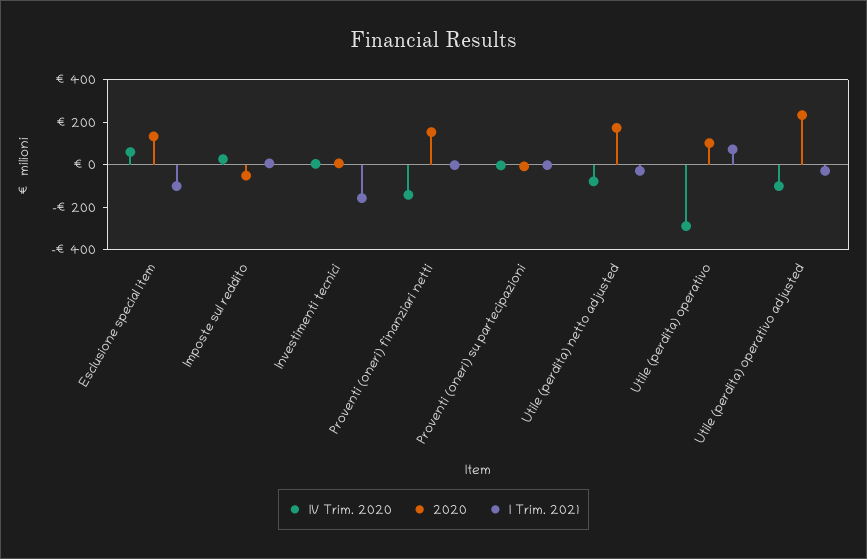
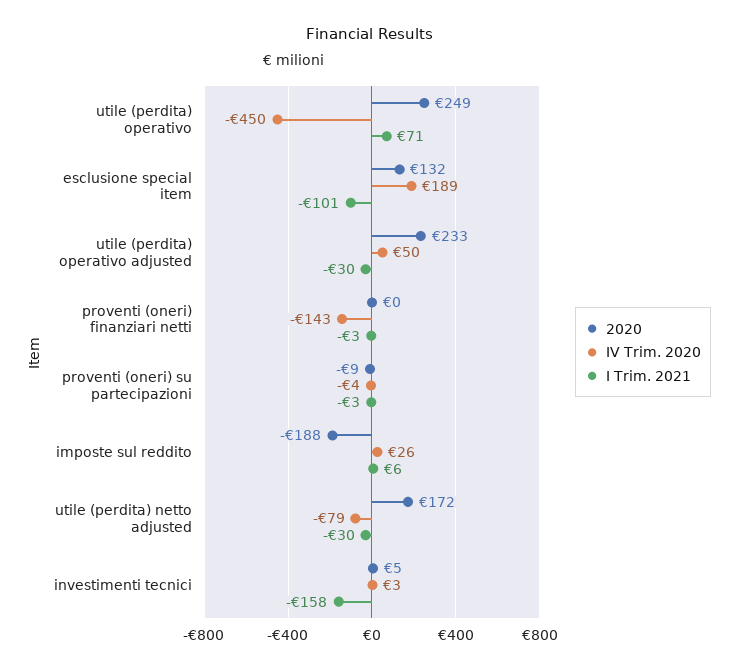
  {
    "IV Trim. 2020": {
-     "Esclusione special item": 50,
+     "Esclusione special item": 189,
      "Imposte sul reddito": 26,
      "Investimenti tecnici": 3,
      "Proventi (oneri) finanziari netti": -143,
      "Proventi (oneri) su partecipazioni": -4,
      "Utile (perdita) netto adjusted": -79,
-     "Utile (perdita) operativo": -300,
+     "Utile (perdita) operativo": -450,
-     "Utile (perdita) operativo adjusted": -100
+     "Utile (perdita) operativo adjusted": 50
    },
    "2020": {
      "Esclusione special item": 132,
-     "Imposte sul reddito": -50,
+     "Imposte sul reddito": -188,
      "Investimenti tecnici": 5,
-     "Proventi (oneri) finanziari netti": 150,
+     "Proventi (oneri) finanziari netti": 0,
      "Proventi (oneri) su partecipazioni": -9,
      "Utile (perdita) netto adjusted": 172,
-     "Utile (perdita) operativo": 100,
+     "Utile (perdita) operativo": 249,
      "Utile (perdita) operativo adjusted": 233
    },
    "I Trim. 2021": {
      "Esclusione special item": -101,
      "Imposte sul reddito": 6,
      "Investimenti tecnici": -158,
      "Proventi (oneri) finanziari netti": -3,
      "Proventi (oneri) su partecipazioni": -3,
      "Utile (perdita) netto adjusted": -30,
      "Utile (perdita) operativo": 71,
      "Utile (perdita) operativo adjusted": -30
    }
  }

